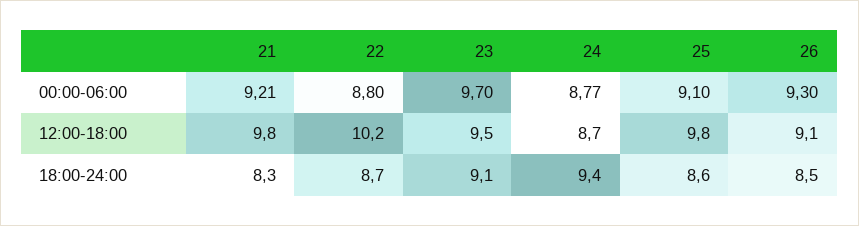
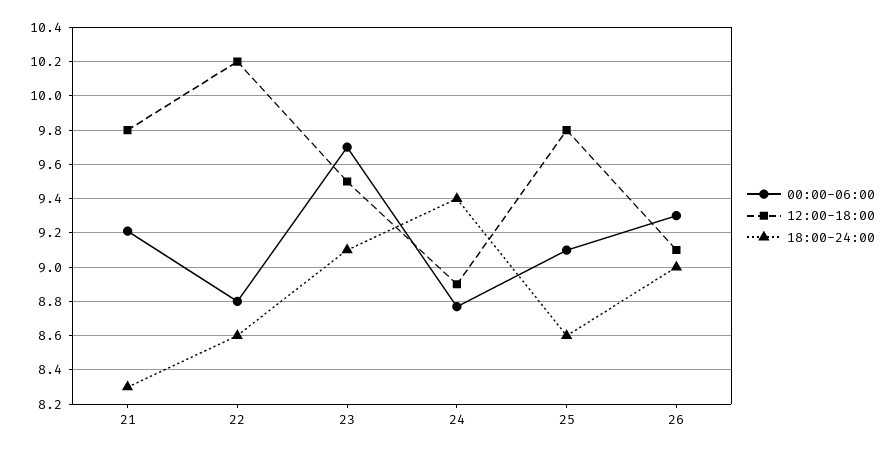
  {
    "00:00-06:00": {
      "21": 9.21,
      "22": 8.8,
      "23": 9.7,
      "24": 8.77,
      "25": 9.1,
      "26": 9.3
    },
    "12:00-18:00": {
      "21": 9.8,
      "22": 10.2,
      "23": 9.5,
-     "24": 8.7,
+     "24": 8.9,
      "25": 9.8,
      "26": 9.1
    },
    "18:00-24:00": {
      "21": 8.3,
-     "22": 8.7,
+     "22": 8.6,
      "23": 9.1,
      "24": 9.4,
      "25": 8.6,
-     "26": 8.5
+     "26": 9
    }
  }

